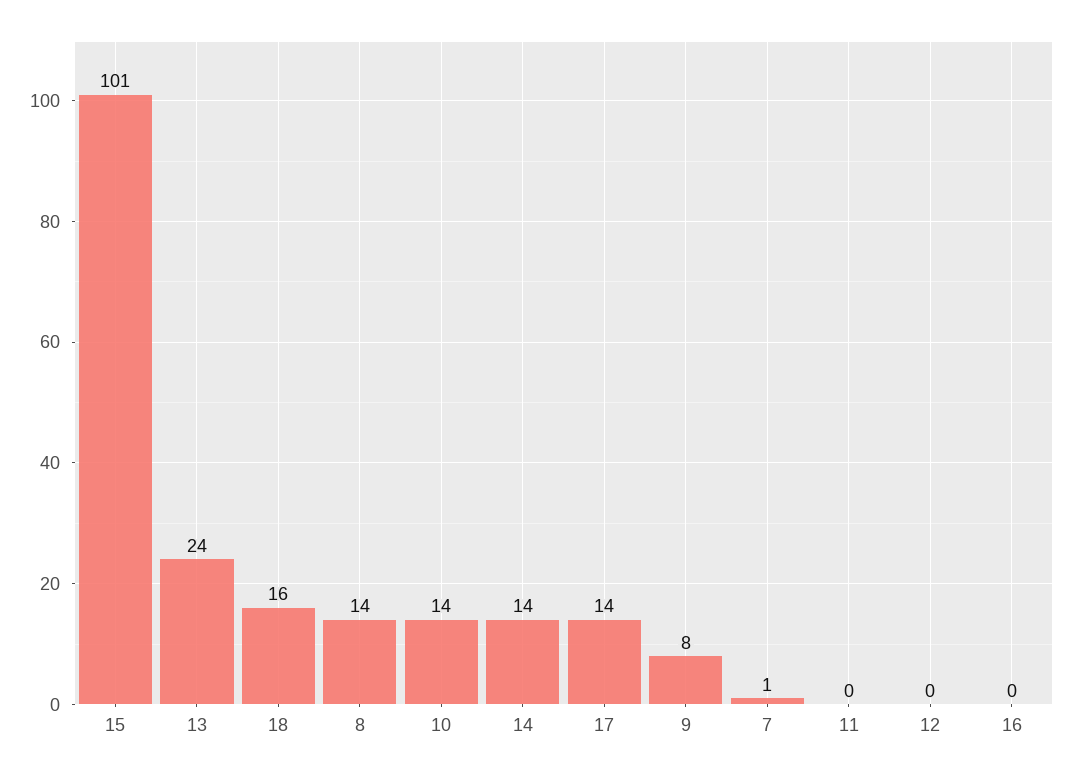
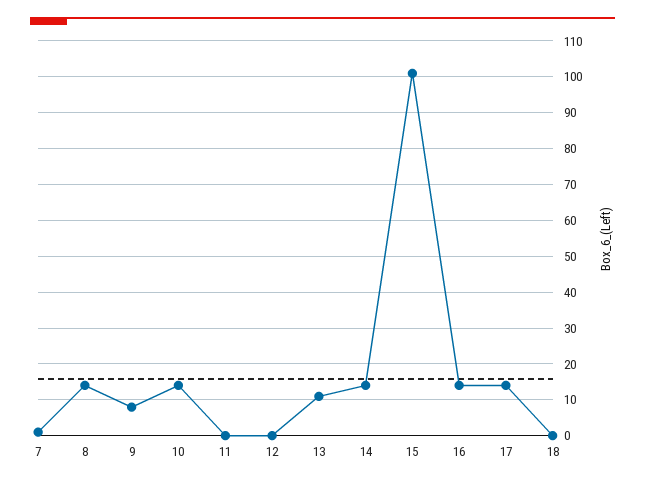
  {
    "15": 101,
-   "13": 24,
+   "13": 10,
-   "18": 16,
+   "18": 0,
    "8": 14,
    "10": 14,
    "14": 14,
    "17": 14,
    "9": 8,
    "7": 1,
    "11": 0,
    "12": 0,
-   "16": 0
+   "16": 15
  }

